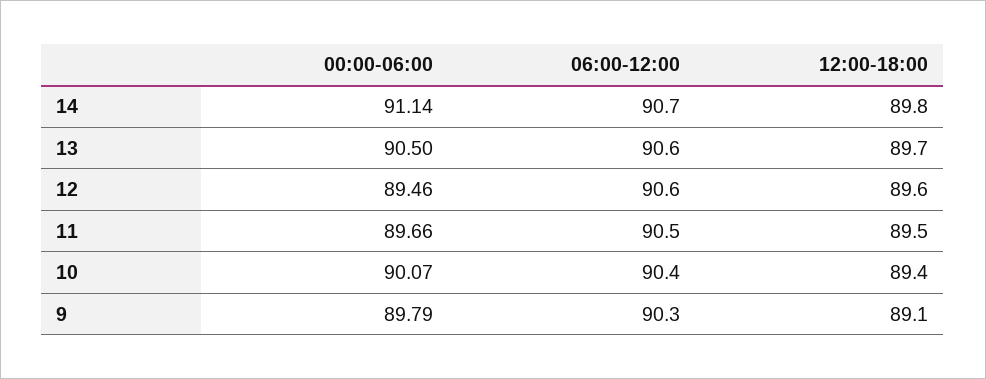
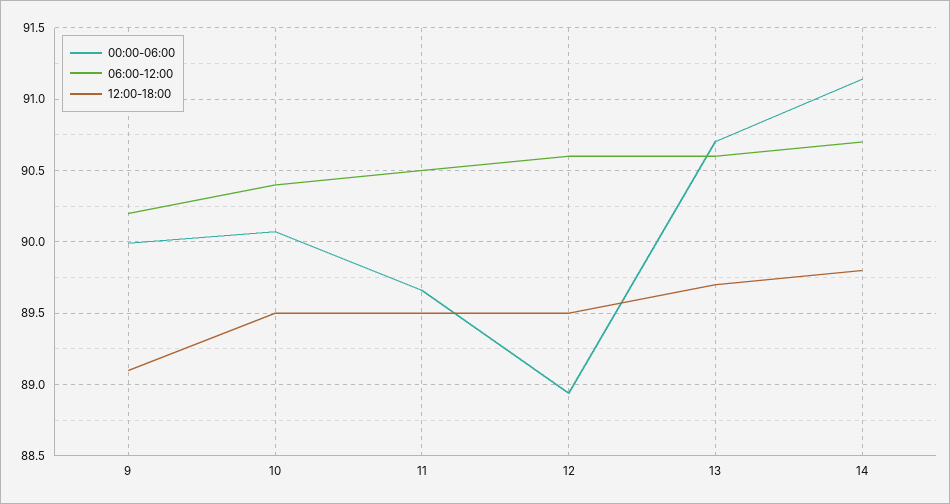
  {
    "00:00-06:00": {
      "14": 91.14,
-     "13": 90.5,
+     "13": 90.7,
-     "12": 89.46,
+     "12": 88.95,
      "11": 89.66,
      "10": 90.07,
-     "9": 89.79
+     "9": 90
    },
    "06:00-12:00": {
      "14": 90.7,
      "13": 90.6,
      "12": 90.6,
      "11": 90.5,
      "10": 90.4,
-     "9": 90.3
+     "9": 90.2
    },
    "12:00-18:00": {
      "14": 89.8,
      "13": 89.7,
-     "12": 89.6,
+     "12": 89.5,
      "11": 89.5,
-     "10": 89.4,
+     "10": 89.5,
      "9": 89.1
    }
  }

